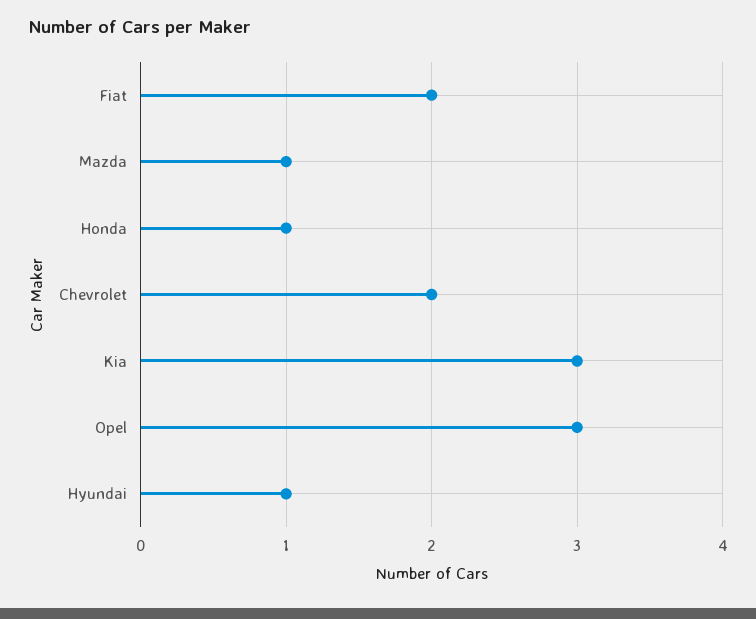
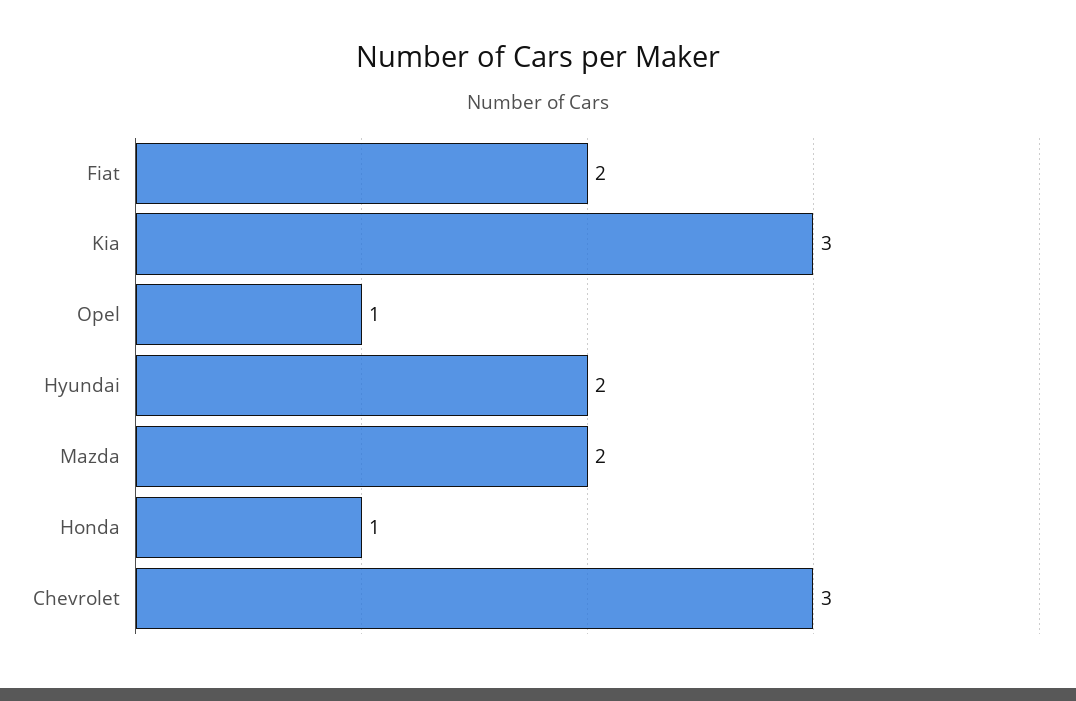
  {
    "Fiat": 2,
-   "Mazda": 1,
+   "Mazda": 2,
    "Honda": 1,
-   "Chevrolet": 2,
+   "Chevrolet": 3,
    "Kia": 3,
-   "Opel": 3,
+   "Opel": 1,
-   "Hyundai": 1
+   "Hyundai": 2
  }

